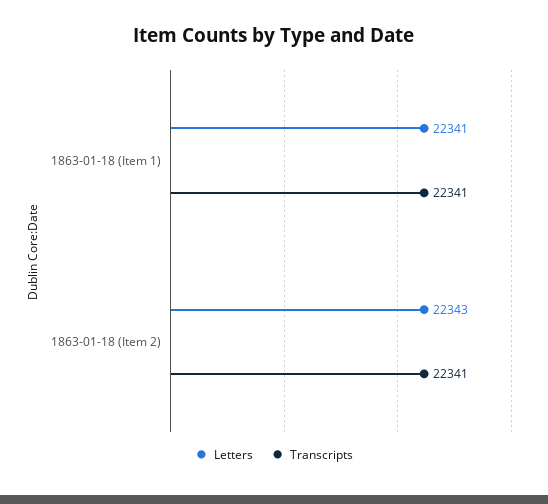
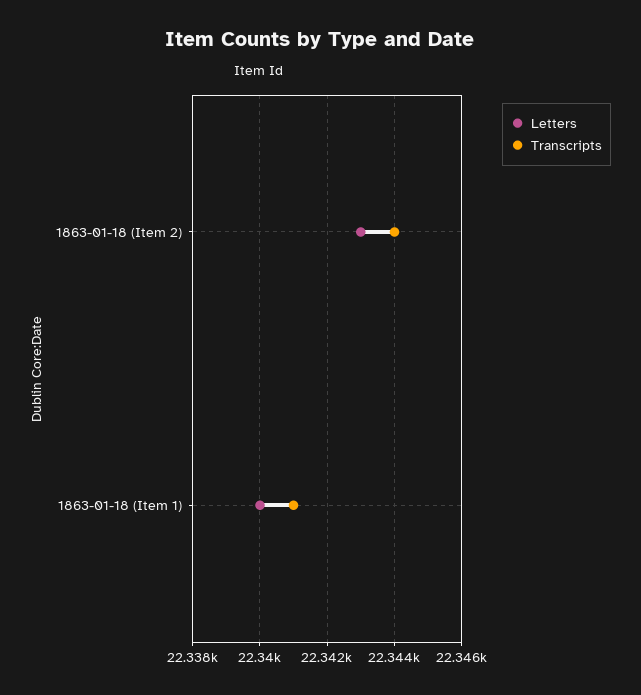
  {
    "Letters": {
-     "1863-01-18 (Item 1)": 22341,
+     "1863-01-18 (Item 1)": 22340,
      "1863-01-18 (Item 2)": 22343
    },
    "Transcripts": {
      "1863-01-18 (Item 1)": 22341,
-     "1863-01-18 (Item 2)": 22341
+     "1863-01-18 (Item 2)": 22344
    }
  }

